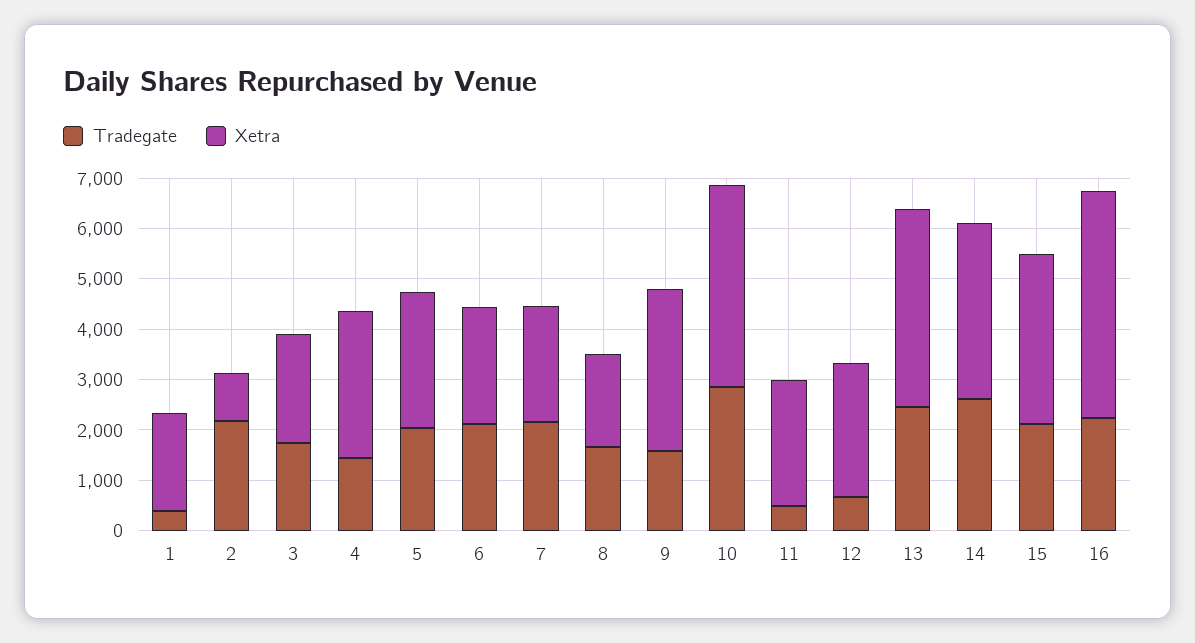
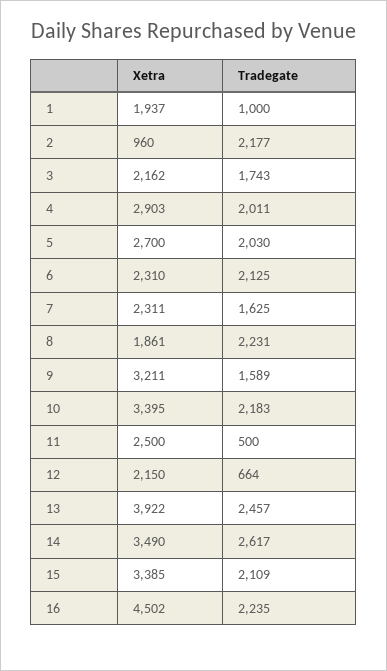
  {
    "Tradegate": {
-     "1": 400,
+     "1": 1000,
      "2": 2177,
      "3": 1743,
-     "4": 1400,
+     "4": 2011,
      "5": 2030,
      "6": 2125,
-     "7": 2200,
+     "7": 1625,
-     "8": 1600,
+     "8": 2231,
      "9": 1589,
-     "10": 2800,
+     "10": 2183,
      "11": 500,
      "12": 664,
      "13": 2457,
      "14": 2617,
      "15": 2109,
      "16": 2235
    },
    "Xetra": {
      "1": 1937,
      "2": 960,
      "3": 2162,
      "4": 2903,
      "5": 2700,
      "6": 2310,
      "7": 2311,
      "8": 1861,
      "9": 3211,
-     "10": 4000,
+     "10": 3395,
      "11": 2500,
-     "12": 2600,
+     "12": 2150,
      "13": 3922,
      "14": 3490,
      "15": 3385,
      "16": 4502
    }
  }

